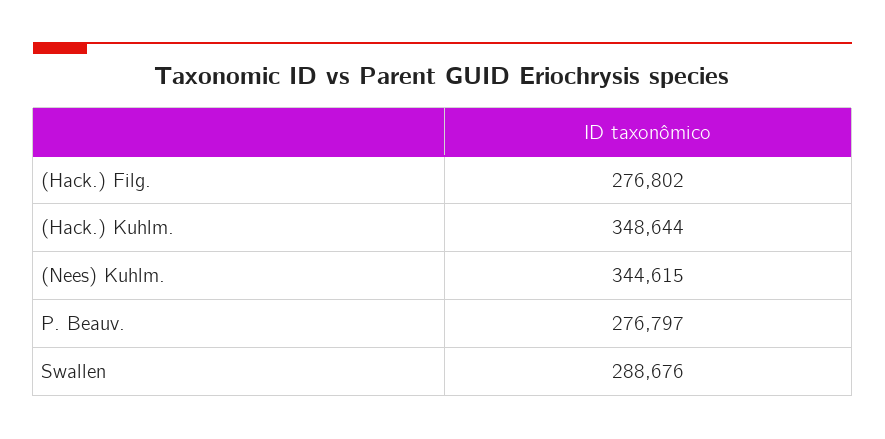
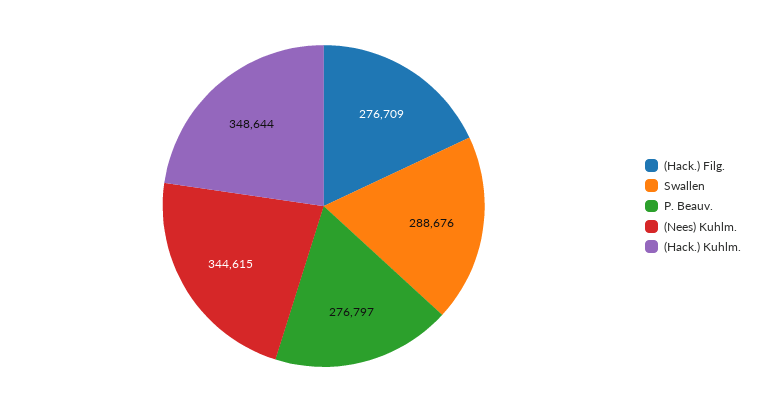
  {
-   "(Hack.) Filg.": 276802,
+   "(Hack.) Filg.": 276709,
    "(Hack.) Kuhlm.": 348644,
    "(Nees) Kuhlm.": 344615,
    "P. Beauv.": 276797,
    "Swallen": 288676
  }

